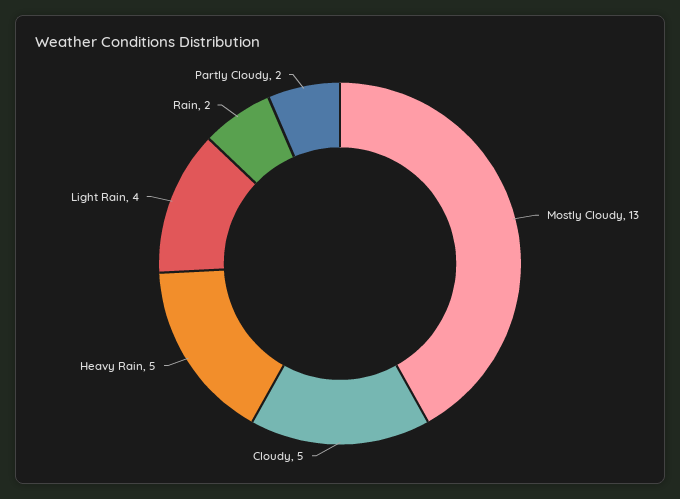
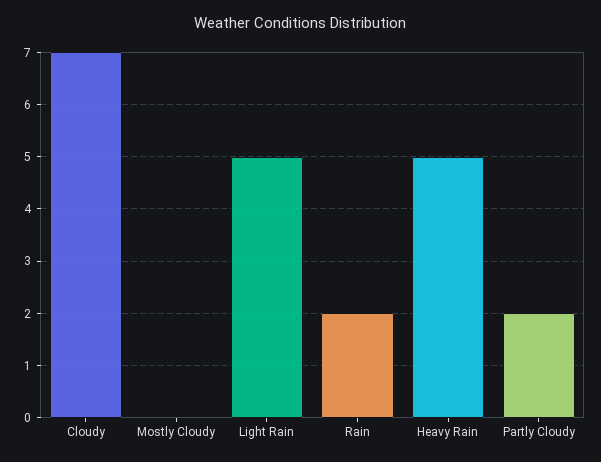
  {
-   "Mostly Cloudy": 13,
+   "Mostly Cloudy": 0,
-   "Cloudy": 5,
+   "Cloudy": 7,
    "Heavy Rain": 5,
-   "Light Rain": 4,
+   "Light Rain": 5,
    "Rain": 2,
    "Partly Cloudy": 2
  }

